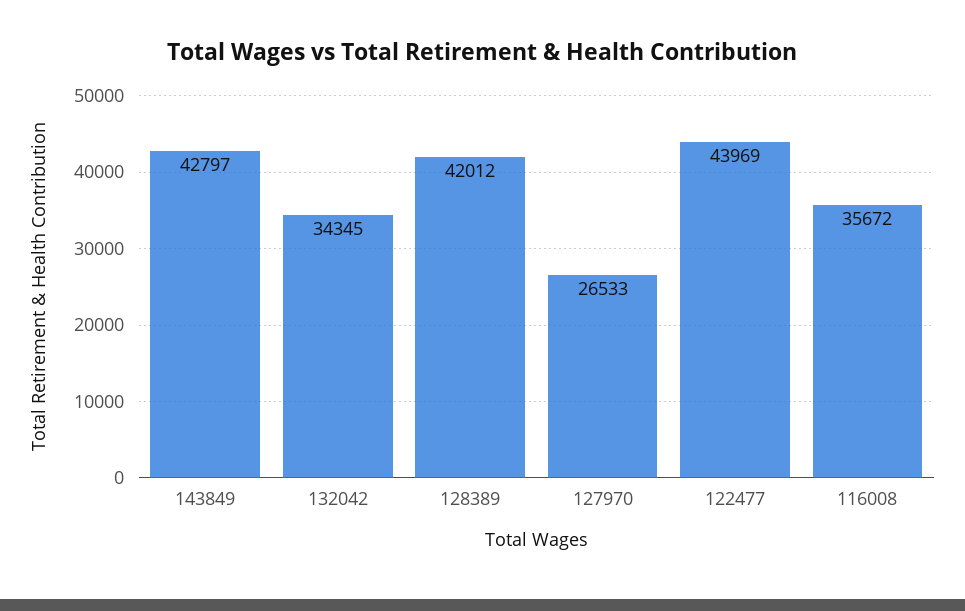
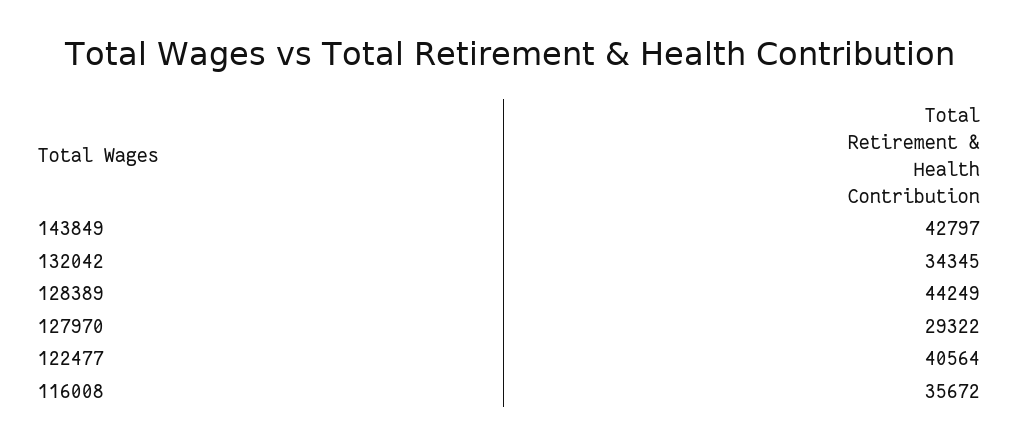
  {
    "143849": 42797,
    "132042": 34345,
-   "128389": 42012,
+   "128389": 44249,
-   "127970": 26533,
+   "127970": 29322,
-   "122477": 43969,
+   "122477": 40564,
    "116008": 35672
  }

